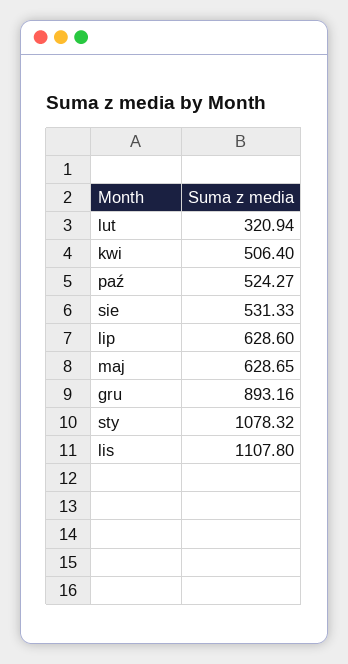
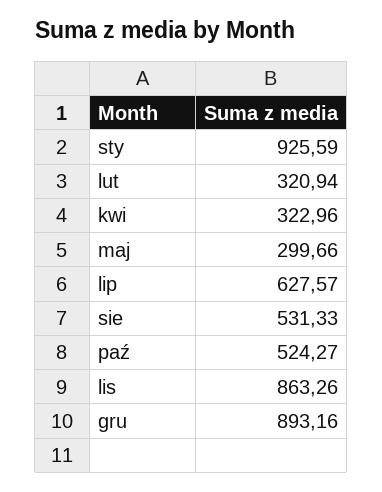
  {
    "lut": 320.94,
-   "kwi": 506.4,
+   "kwi": 322.96,
    "paź": 524.27,
    "sie": 531.33,
-   "lip": 628.6,
+   "lip": 627.57,
-   "maj": 628.65,
+   "maj": 299.66,
    "gru": 893.16,
-   "sty": 1078.32,
+   "sty": 925.59,
-   "lis": 1107.8
+   "lis": 863.26
  }

